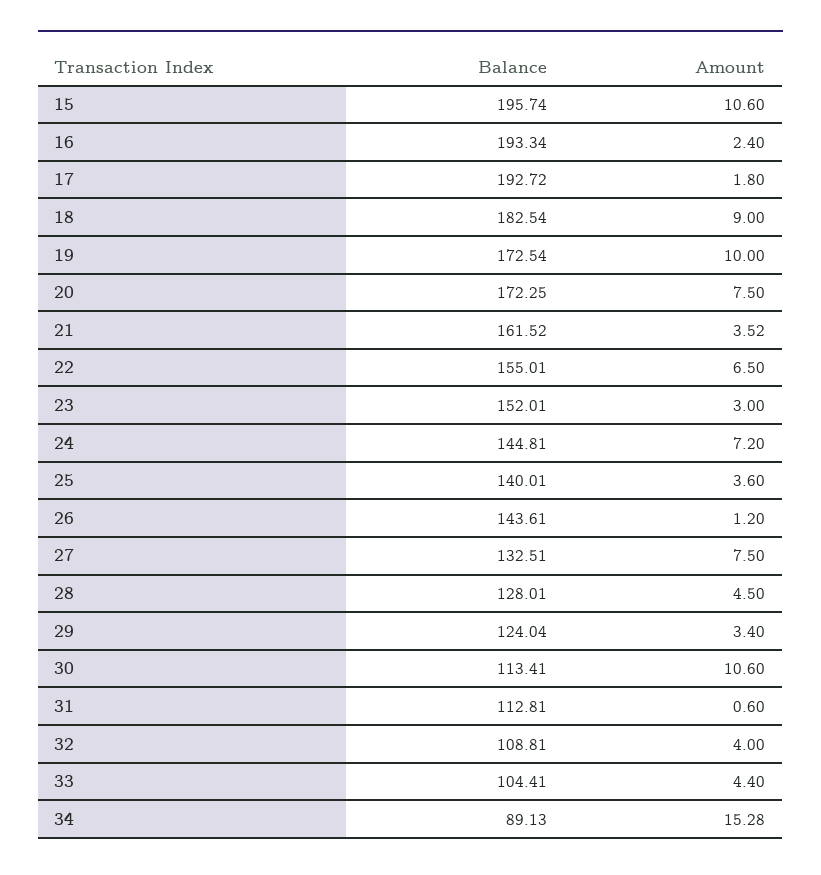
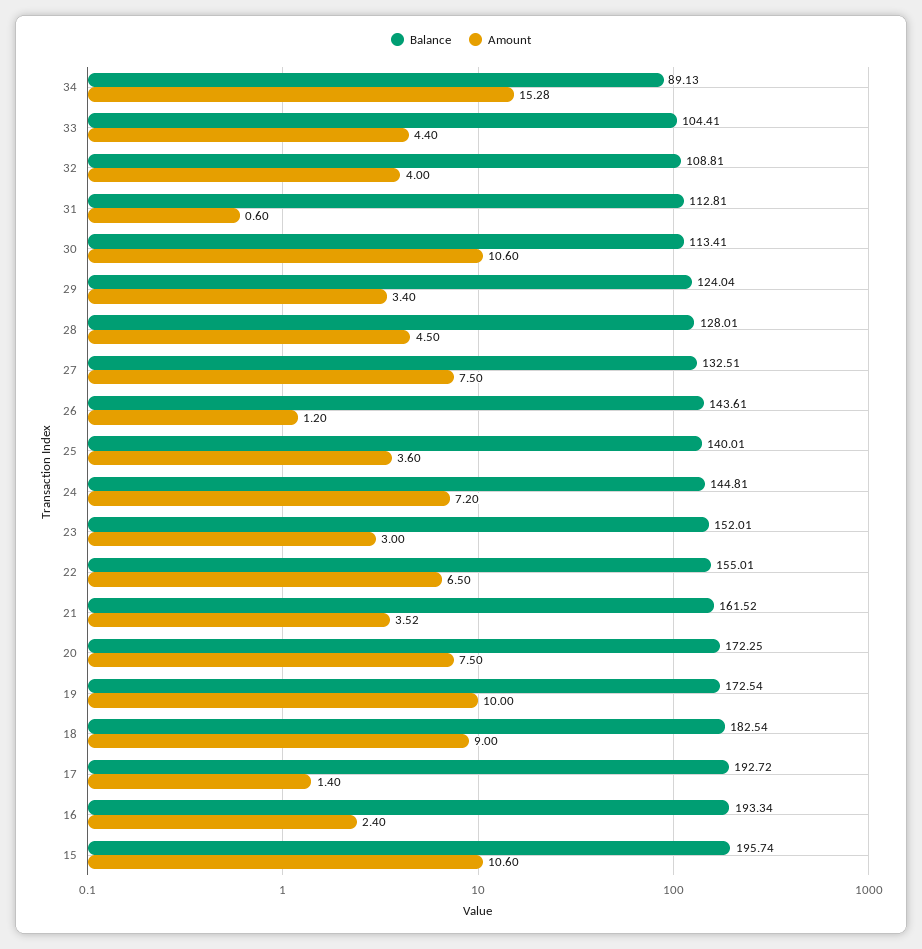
  {
    "Balance": {
      "15": 195.74,
      "16": 193.34,
      "17": 192.72,
      "18": 182.54,
      "19": 172.54,
      "20": 172.25,
      "21": 161.52,
      "22": 155.01,
      "23": 152.01,
      "24": 144.81,
      "25": 140.01,
      "26": 143.61,
      "27": 132.51,
      "28": 128.01,
      "29": 124.04,
      "30": 113.41,
      "31": 112.81,
      "32": 108.81,
      "33": 104.41,
      "34": 89.13
    },
    "Amount": {
      "15": 10.6,
      "16": 2.4,
-     "17": 1.8,
+     "17": 1.4,
      "18": 9,
      "19": 10,
      "20": 7.5,
      "21": 3.52,
      "22": 6.5,
      "23": 3,
      "24": 7.2,
      "25": 3.6,
      "26": 1.2,
      "27": 7.5,
      "28": 4.5,
      "29": 3.4,
      "30": 10.6,
      "31": 0.6,
      "32": 4,
      "33": 4.4,
      "34": 15.28
    }
  }

